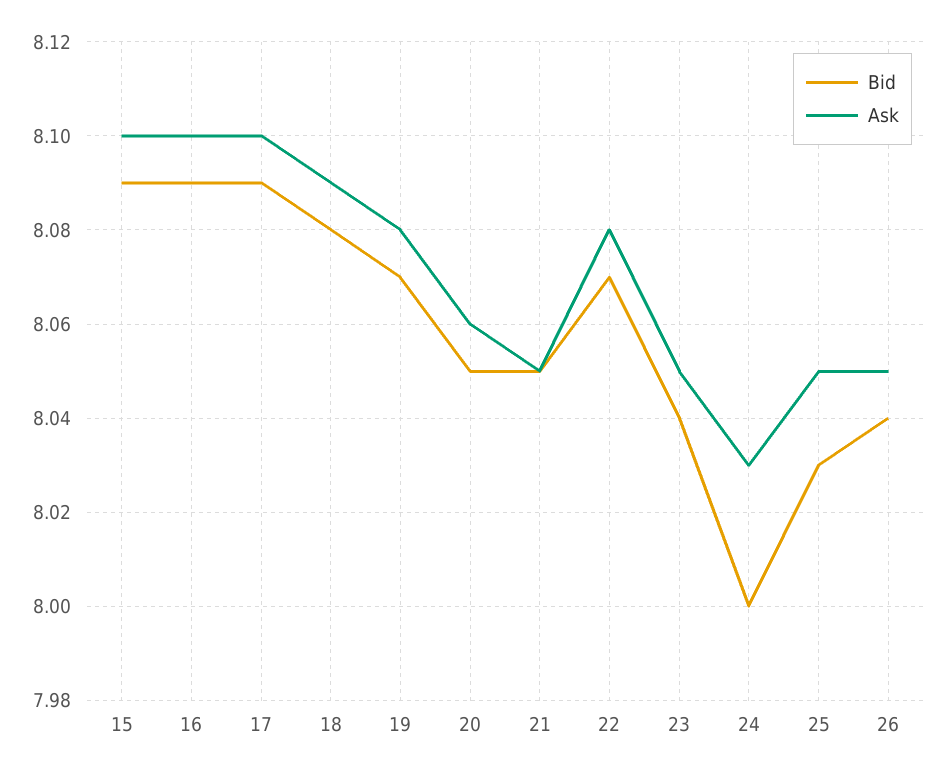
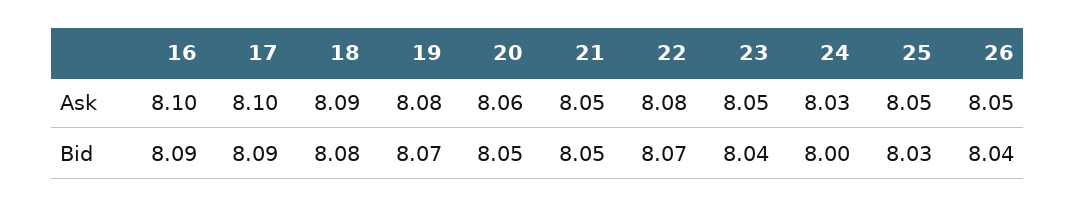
  {
    "Bid": {
-     "15": 8.09,
      "16": 8.09,
      "17": 8.09,
      "18": 8.08,
      "19": 8.07,
      "20": 8.05,
      "21": 8.05,
      "22": 8.07,
      "23": 8.04,
      "24": 8,
      "25": 8.03,
      "26": 8.04
    },
    "Ask": {
-     "15": 8.1,
      "16": 8.1,
      "17": 8.1,
      "18": 8.09,
      "19": 8.08,
      "20": 8.06,
      "21": 8.05,
      "22": 8.08,
      "23": 8.05,
      "24": 8.03,
      "25": 8.05,
      "26": 8.05
    }
  }

